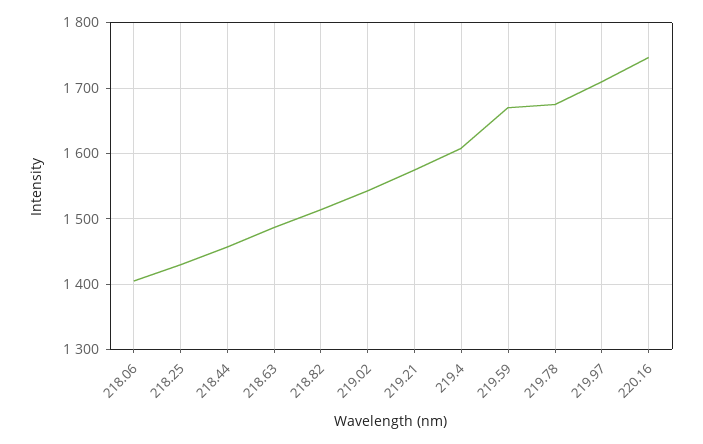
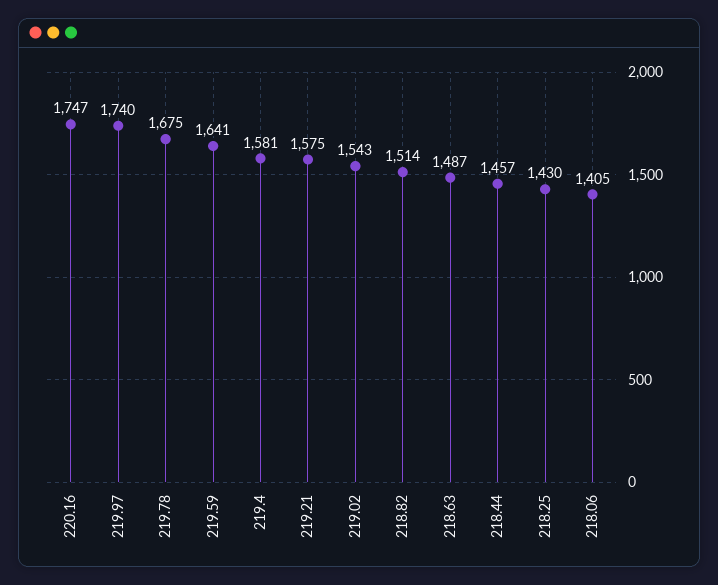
  {
    "218.06": 1405,
    "218.25": 1430,
    "218.44": 1457,
    "218.63": 1487,
    "218.82": 1514,
    "219.02": 1543,
    "219.21": 1575,
-   "219.4": 1610,
+   "219.4": 1581,
-   "219.59": 1670,
+   "219.59": 1641,
    "219.78": 1675,
-   "219.97": 1710,
+   "219.97": 1740,
    "220.16": 1747
  }

